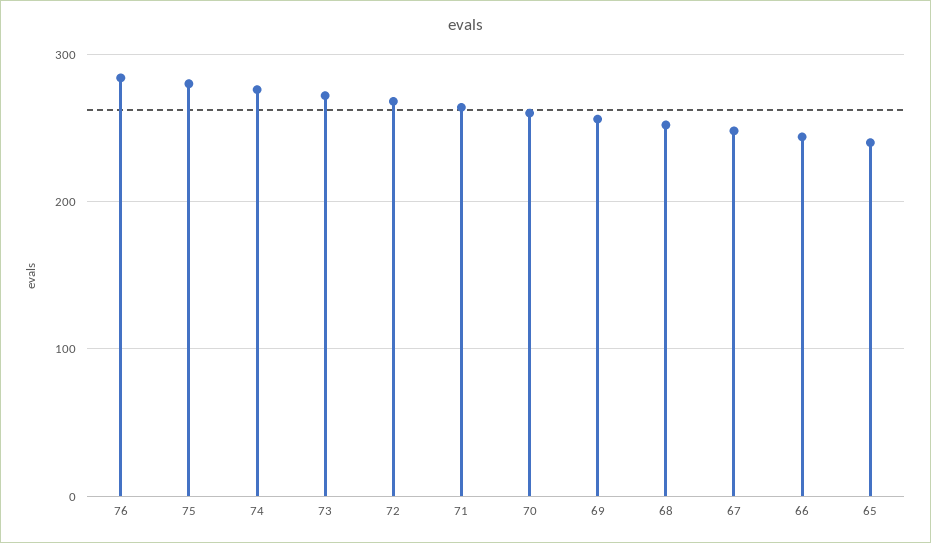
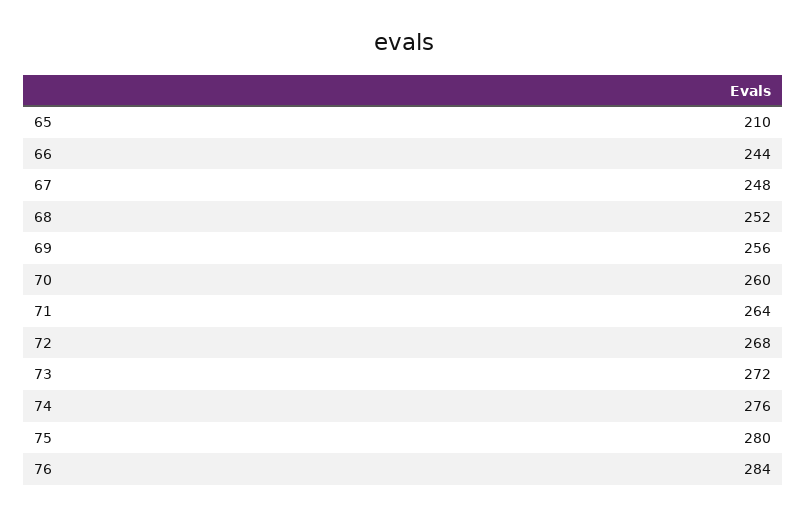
  {
    "76": 284,
    "75": 280,
    "74": 276,
    "73": 272,
    "72": 268,
    "71": 264,
    "70": 260,
    "69": 256,
    "68": 252,
    "67": 248,
    "66": 244,
-   "65": 240
+   "65": 210
  }

